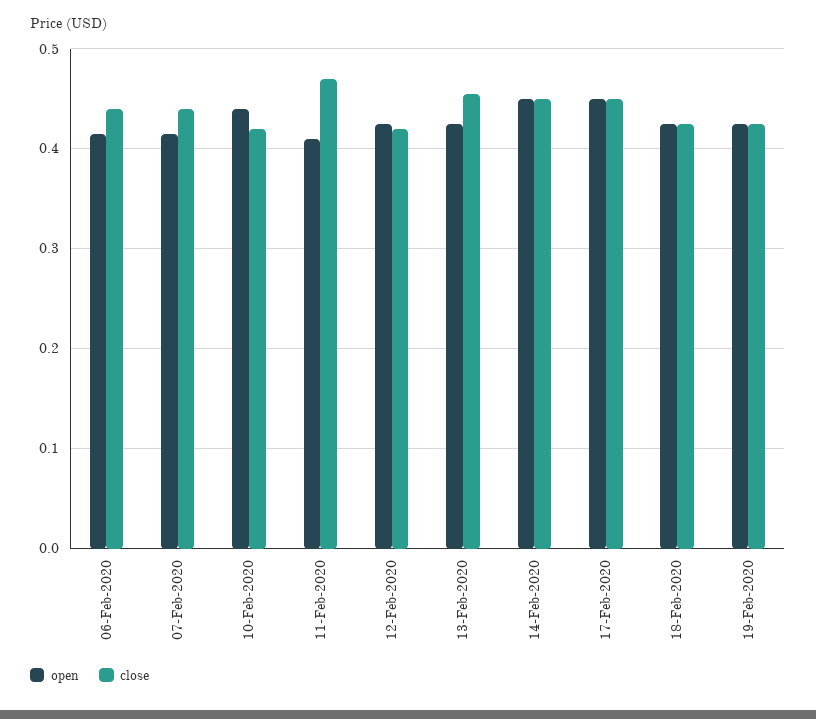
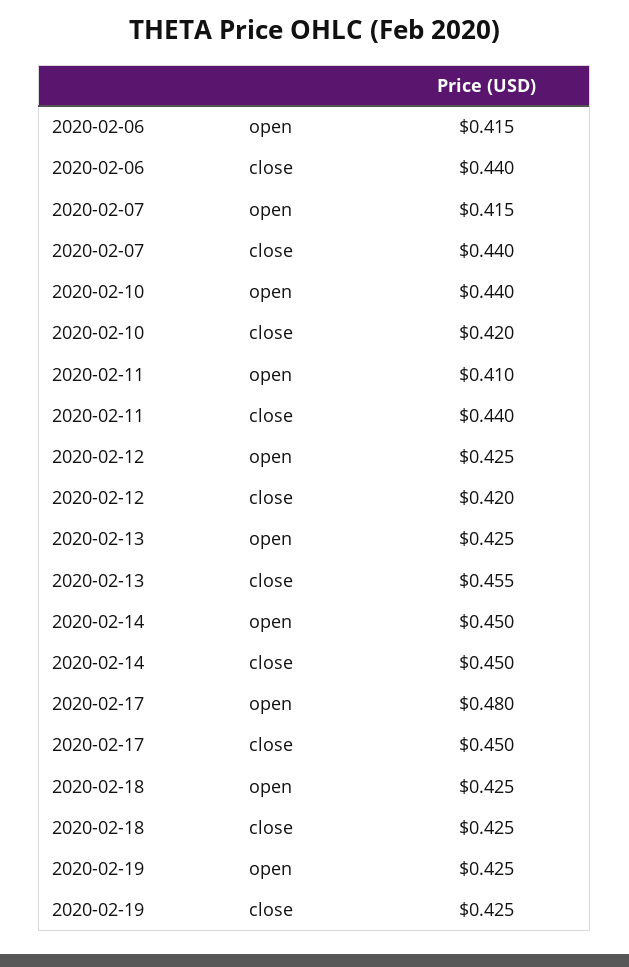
  {
    "open": {
      "06-Feb-2020": 0.415,
      "07-Feb-2020": 0.415,
      "10-Feb-2020": 0.44,
      "11-Feb-2020": 0.41,
      "12-Feb-2020": 0.425,
      "13-Feb-2020": 0.425,
      "14-Feb-2020": 0.45,
-     "17-Feb-2020": 0.45,
+     "17-Feb-2020": 0.48,
      "18-Feb-2020": 0.425,
      "19-Feb-2020": 0.425
    },
    "close": {
      "06-Feb-2020": 0.44,
      "07-Feb-2020": 0.44,
      "10-Feb-2020": 0.42,
-     "11-Feb-2020": 0.47,
+     "11-Feb-2020": 0.44,
      "12-Feb-2020": 0.42,
      "13-Feb-2020": 0.455,
      "14-Feb-2020": 0.45,
      "17-Feb-2020": 0.45,
      "18-Feb-2020": 0.425,
      "19-Feb-2020": 0.425
    }
  }

